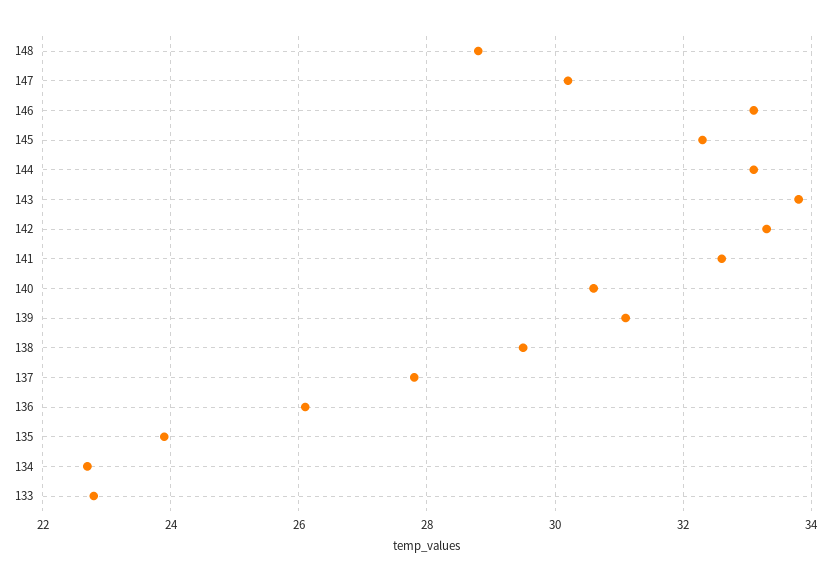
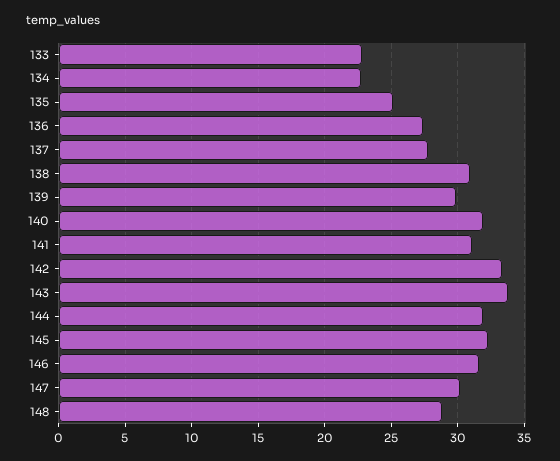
  {
    "148": 29,
    "147": 30,
-   "146": 33,
+   "146": 31.5,
    "145": 32.5,
-   "144": 33,
+   "144": 32,
    "143": 34,
    "142": 33.5,
-   "141": 32.5,
+   "141": 31,
-   "140": 30.5,
+   "140": 32,
-   "139": 31,
+   "139": 30,
-   "138": 29.5,
+   "138": 31,
    "137": 28,
-   "136": 26,
+   "136": 27.5,
-   "135": 24,
+   "135": 25,
    "134": 22.5,
    "133": 23
  }

